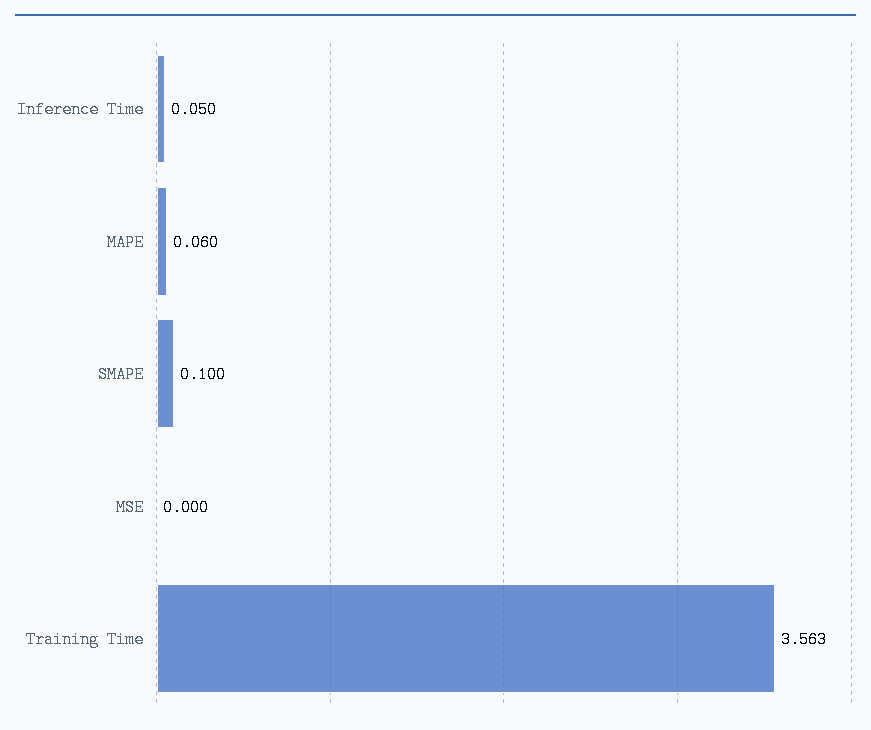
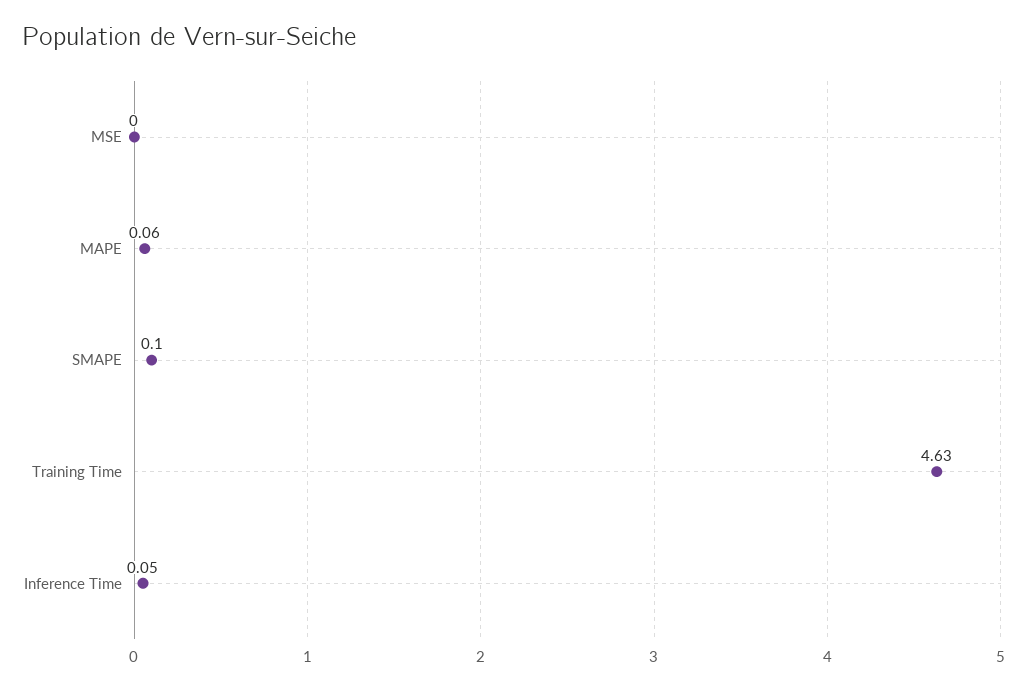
  {
    "Inference Time": 0.05,
    "MAPE": 0.06,
    "SMAPE": 0.1,
    "MSE": 0,
-   "Training Time": 3.563
+   "Training Time": 4.63
  }

